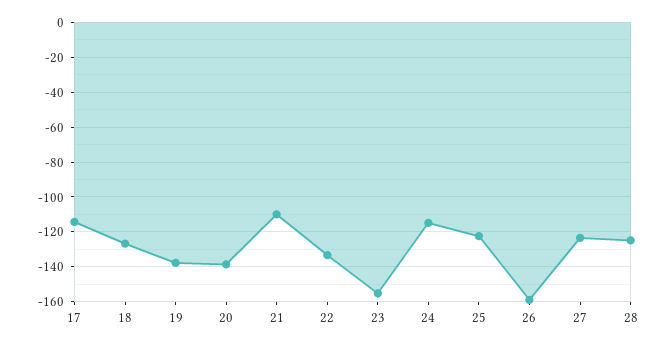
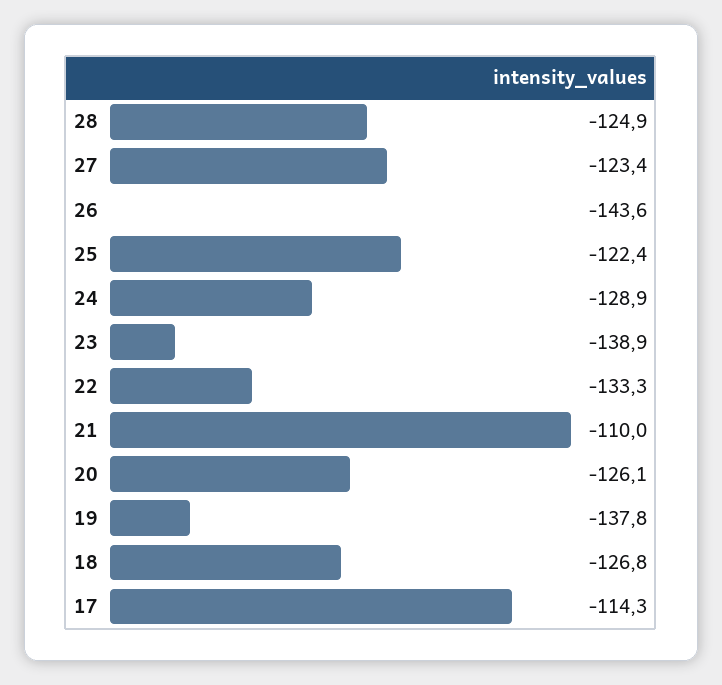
  {
    "17": -114.3,
    "18": -126.8,
    "19": -137.8,
-   "20": -140,
+   "20": -126.1,
    "21": -110,
    "22": -133.3,
-   "23": -155,
+   "23": -138.9,
-   "24": -115,
+   "24": -128.9,
    "25": -122.4,
-   "26": -160,
+   "26": -143.6,
    "27": -123.4,
    "28": -124.9
  }

